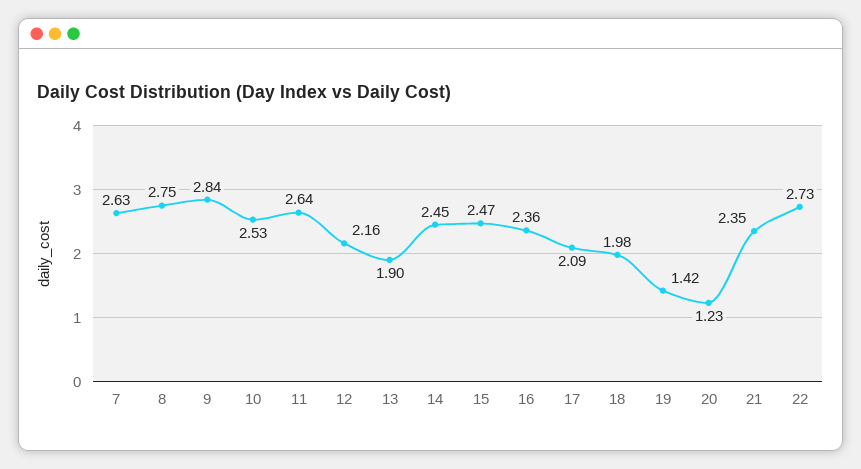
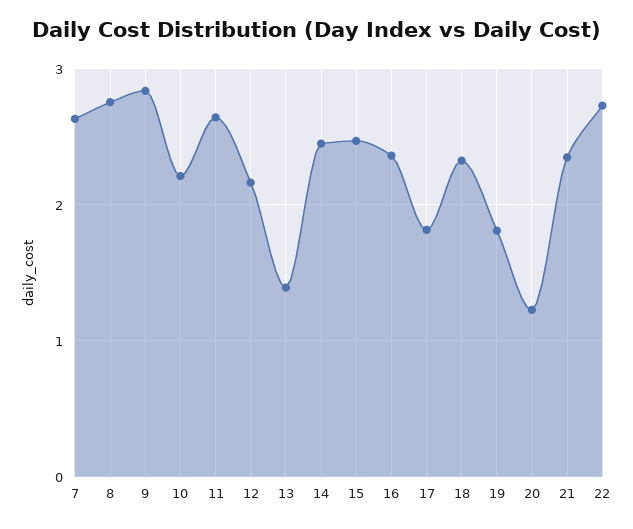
  {
    "7": 2.63,
    "8": 2.75,
    "9": 2.84,
-   "10": 2.53,
+   "10": 2.2,
    "11": 2.64,
    "12": 2.16,
-   "13": 1.9,
+   "13": 1.4,
    "14": 2.45,
    "15": 2.47,
    "16": 2.36,
-   "17": 2.09,
+   "17": 1.8,
-   "18": 1.98,
+   "18": 2.3,
-   "19": 1.42,
+   "19": 1.8,
    "20": 1.23,
    "21": 2.35,
    "22": 2.73
  }

